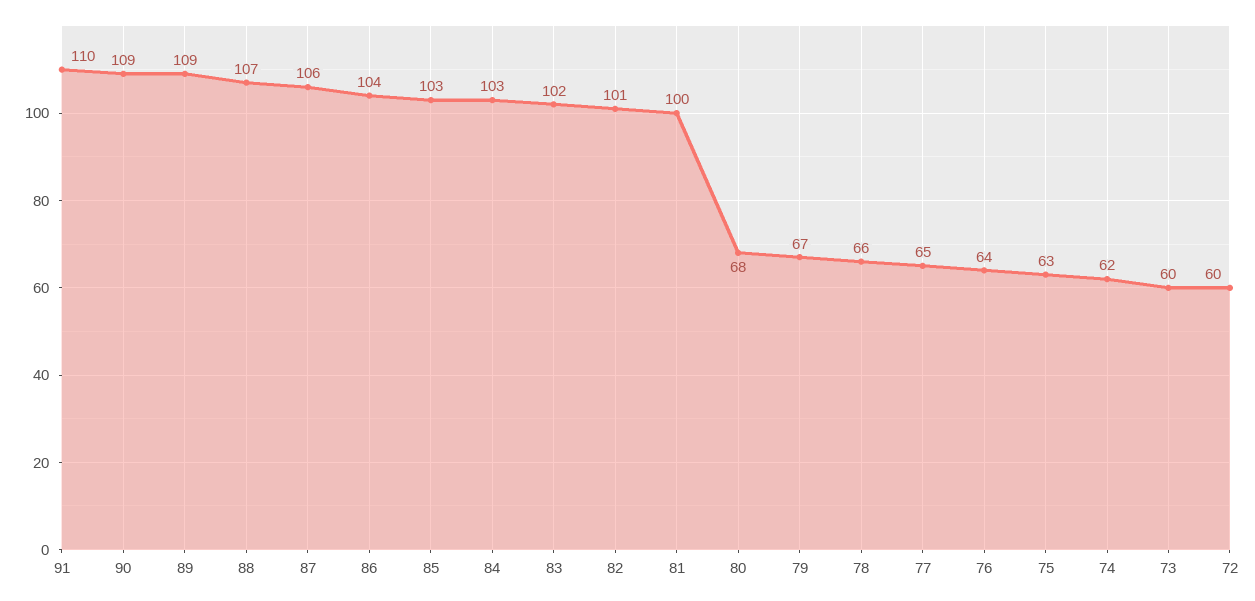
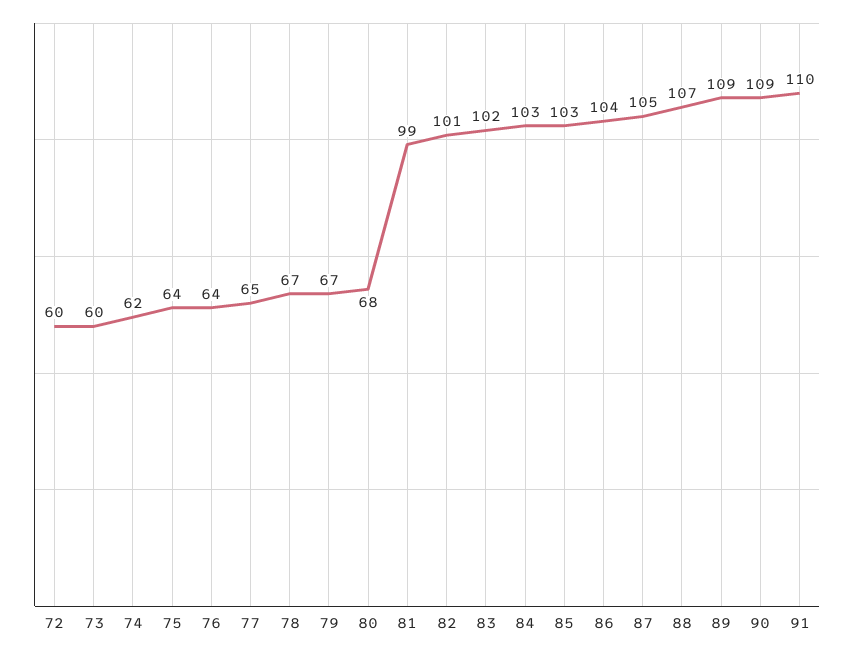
  {
    "91": 110,
    "90": 109,
    "89": 109,
    "88": 107,
-   "87": 106,
+   "87": 105,
    "86": 104,
    "85": 103,
    "84": 103,
    "83": 102,
    "82": 101,
-   "81": 100,
+   "81": 99,
    "80": 68,
    "79": 67,
-   "78": 66,
+   "78": 67,
    "77": 65,
    "76": 64,
-   "75": 63,
+   "75": 64,
    "74": 62,
    "73": 60,
    "72": 60
  }

